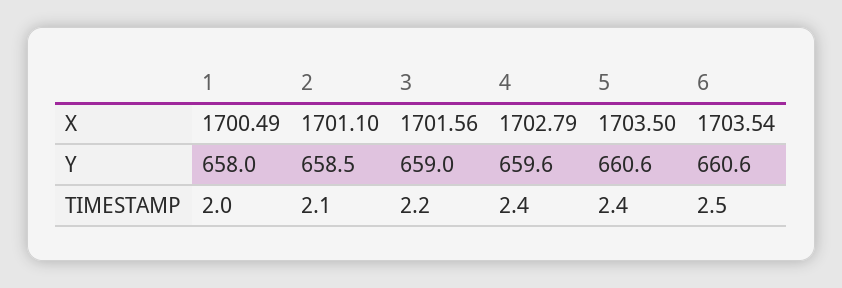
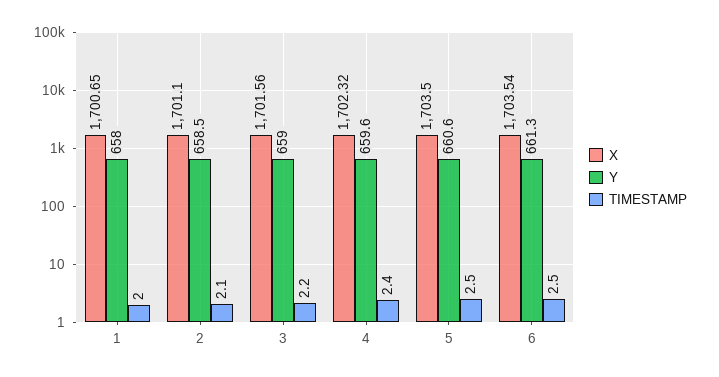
  {
    "X": {
-     "1": 1700.49,
+     "1": 1700.65,
      "2": 1701.1,
      "3": 1701.56,
-     "4": 1702.79,
+     "4": 1702.32,
      "5": 1703.5,
      "6": 1703.54
    },
    "Y": {
      "1": 658,
      "2": 658.5,
      "3": 659,
      "4": 659.6,
      "5": 660.6,
-     "6": 660.6
+     "6": 661.3
    },
    "TIMESTAMP": {
      "1": 2,
      "2": 2.1,
      "3": 2.2,
      "4": 2.4,
-     "5": 2.4,
+     "5": 2.5,
      "6": 2.5
    }
  }

